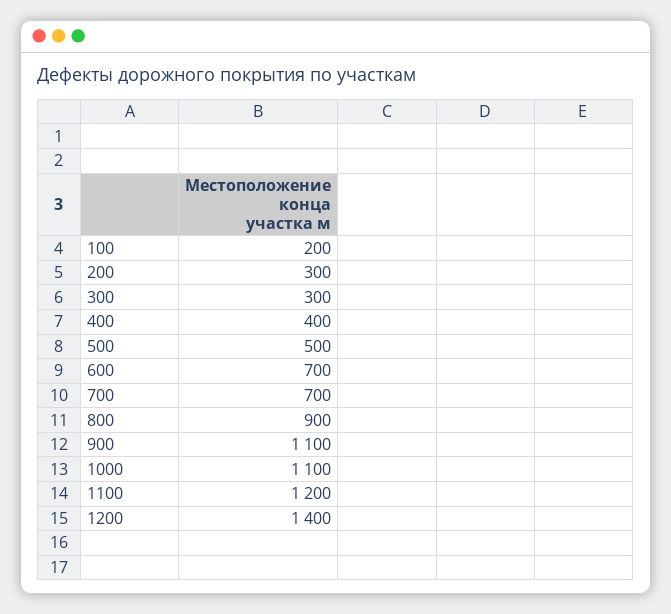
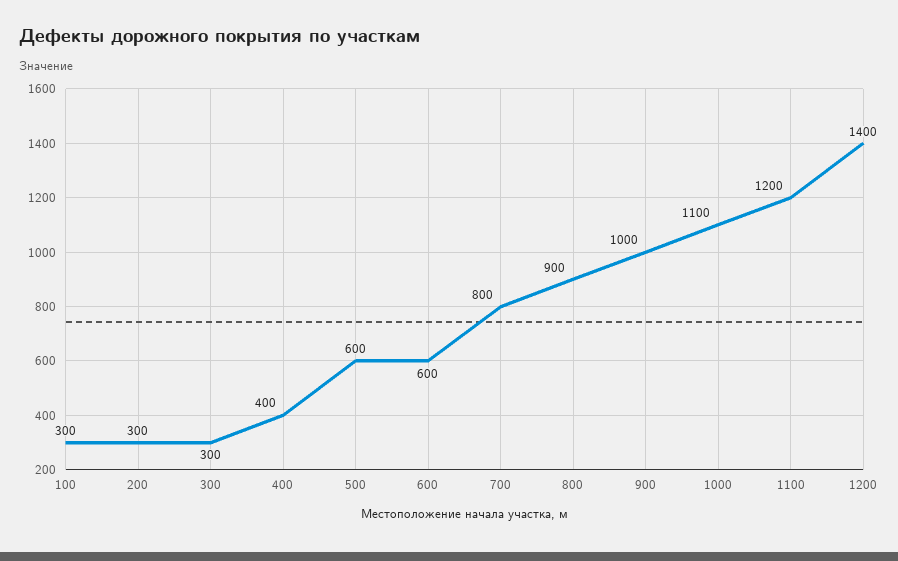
  {
-   "100": 200,
+   "100": 300,
    "200": 300,
    "300": 300,
    "400": 400,
-   "500": 500,
+   "500": 600,
-   "600": 700,
+   "600": 600,
-   "700": 700,
+   "700": 800,
    "800": 900,
-   "900": 1100,
+   "900": 1000,
    "1000": 1100,
    "1100": 1200,
    "1200": 1400
  }

